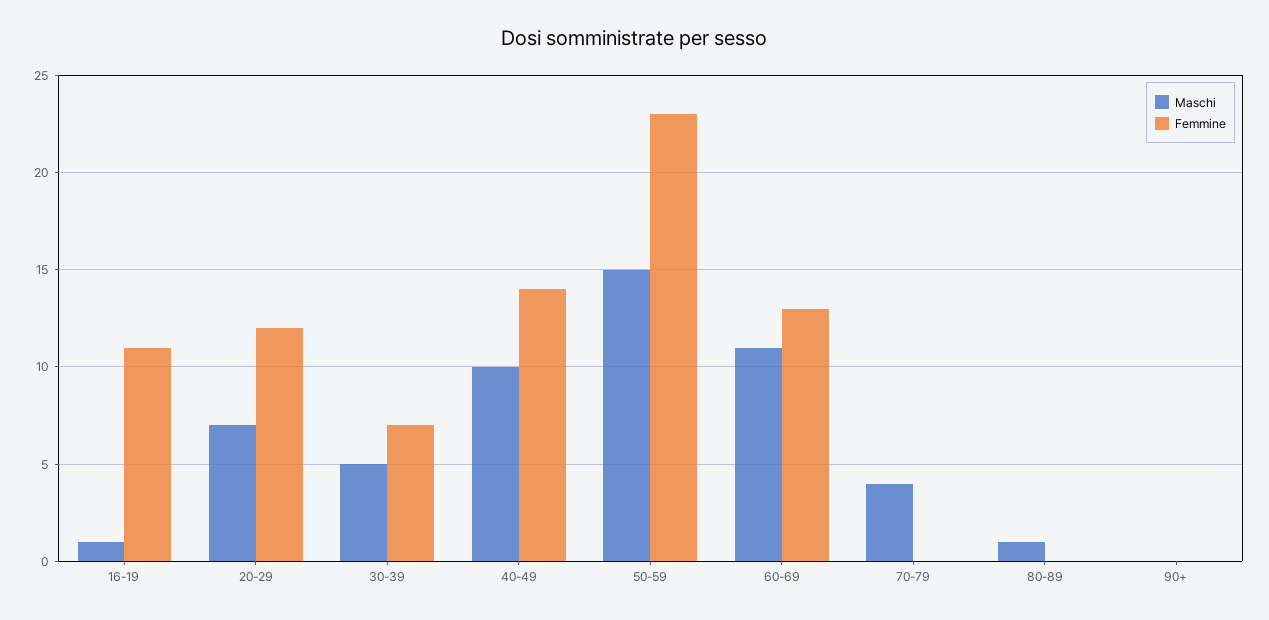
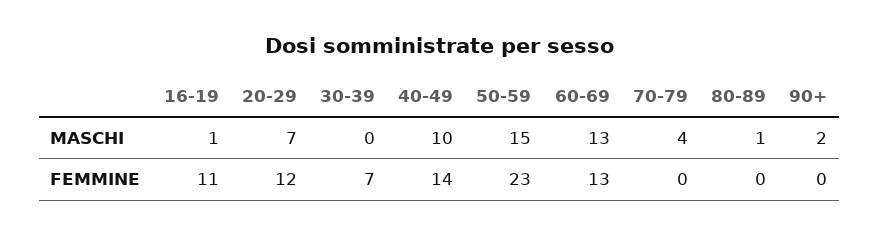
  {
    "Maschi": {
      "16-19": 1,
      "20-29": 7,
-     "30-39": 5,
+     "30-39": 0,
      "40-49": 10,
      "50-59": 15,
-     "60-69": 11,
+     "60-69": 13,
      "70-79": 4,
      "80-89": 1,
-     "90+": 0
+     "90+": 2
    },
    "Femmine": {
      "16-19": 11,
      "20-29": 12,
      "30-39": 7,
      "40-49": 14,
      "50-59": 23,
      "60-69": 13,
      "70-79": 0,
      "80-89": 0,
      "90+": 0
    }
  }

